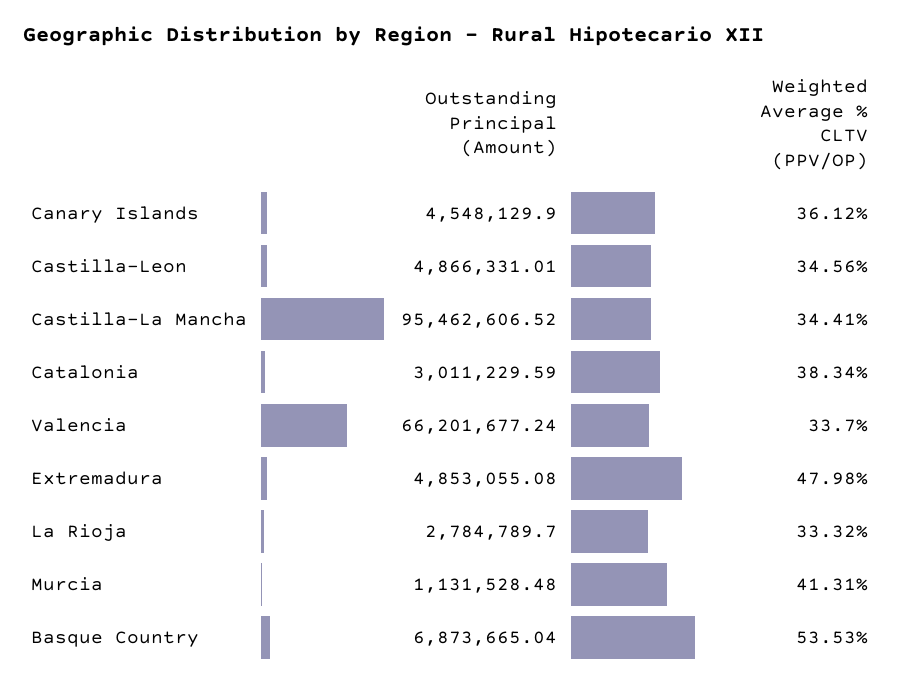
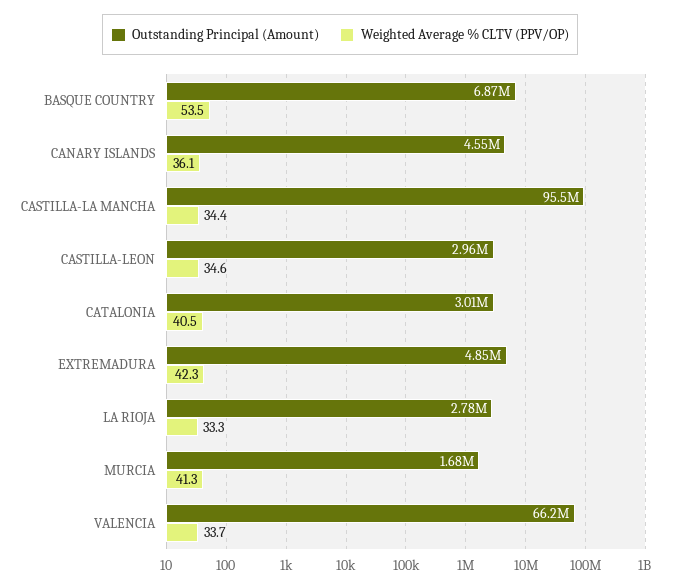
  {
    "Outstanding Principal (Amount)": {
      "Canary Islands": 4548129.9,
-     "Castilla-Leon": 4866331.01,
+     "Castilla-Leon": 2960000,
      "Castilla-La Mancha": 95462606.52,
      "Catalonia": 3011229.59,
      "Valencia": 66201677.24,
      "Extremadura": 4853055.08,
      "La Rioja": 2784789.7,
-     "Murcia": 1131528.48,
+     "Murcia": 1680000,
      "Basque Country": 6873665.04
    },
    "Weighted Average % CLTV (PPV/OP)": {
      "Canary Islands": 36.12,
      "Castilla-Leon": 34.56,
      "Castilla-La Mancha": 34.41,
-     "Catalonia": 38.34,
+     "Catalonia": 40.5,
      "Valencia": 33.7,
-     "Extremadura": 47.98,
+     "Extremadura": 42.3,
      "La Rioja": 33.32,
      "Murcia": 41.31,
      "Basque Country": 53.53
    }
  }

